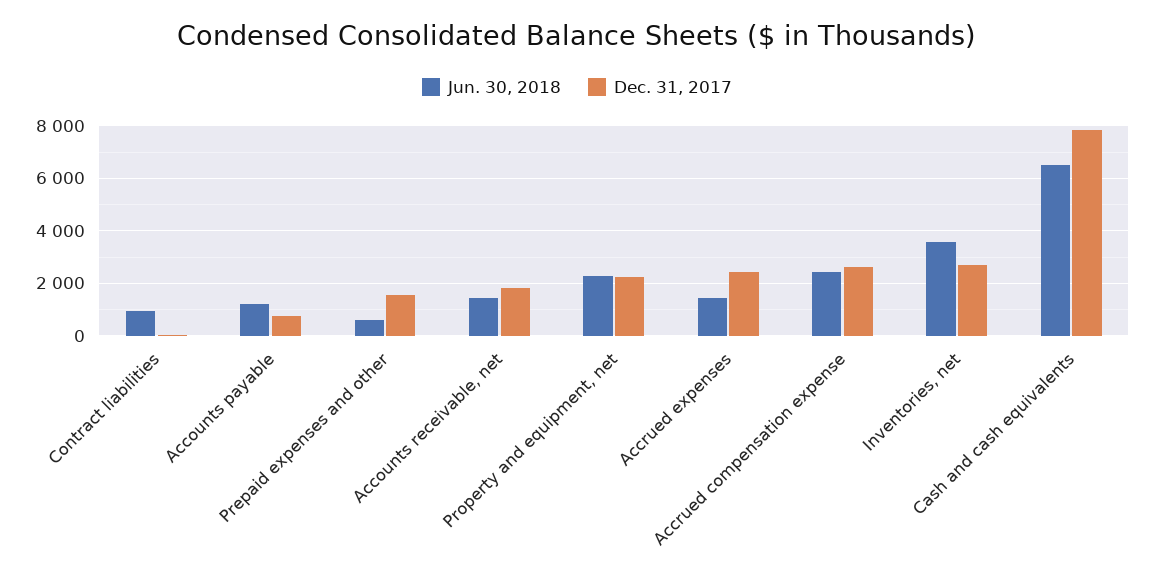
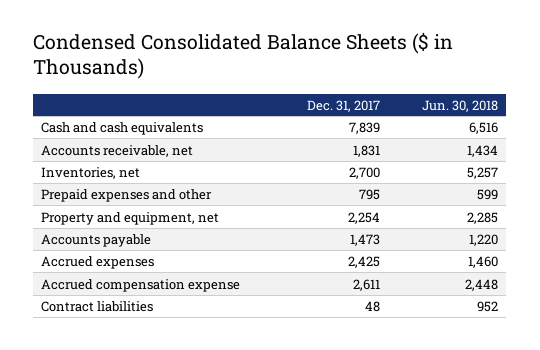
  {
    "Jun. 30, 2018": {
      "Contract liabilities": 952,
      "Accounts payable": 1220,
      "Prepaid expenses and other": 599,
      "Accounts receivable, net": 1434,
      "Property and equipment, net": 2285,
      "Accrued expenses": 1460,
      "Accrued compensation expense": 2448,
-     "Inventories, net": 3500,
+     "Inventories, net": 5257,
      "Cash and cash equivalents": 6516
    },
    "Dec. 31, 2017": {
      "Contract liabilities": 48,
-     "Accounts payable": 750,
+     "Accounts payable": 1473,
-     "Prepaid expenses and other": 1500,
+     "Prepaid expenses and other": 795,
      "Accounts receivable, net": 1831,
      "Property and equipment, net": 2254,
      "Accrued expenses": 2425,
      "Accrued compensation expense": 2611,
      "Inventories, net": 2700,
      "Cash and cash equivalents": 7839
    }
  }

